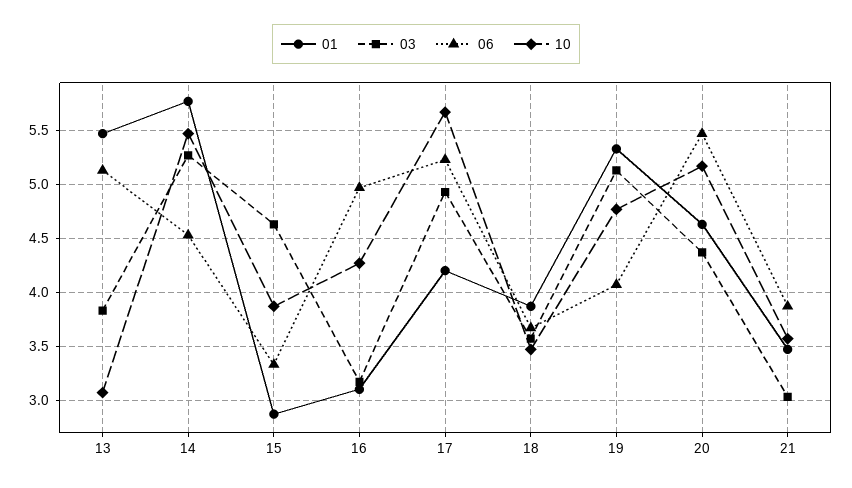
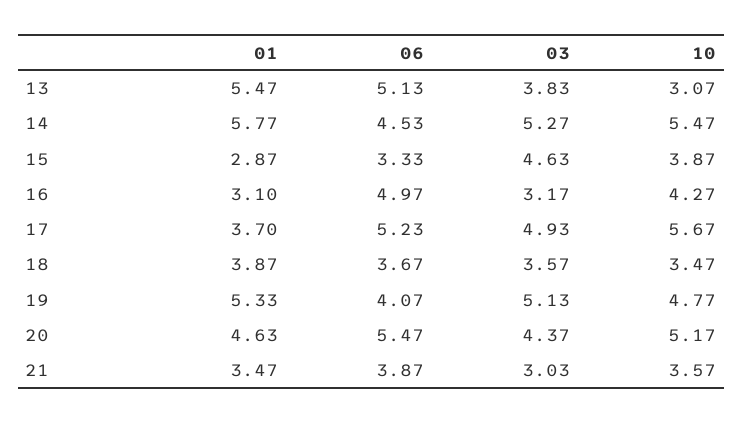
  {
    "01": {
      "13": 5.47,
      "14": 5.77,
      "15": 2.87,
      "16": 3.1,
-     "17": 4.2,
+     "17": 3.7,
      "18": 3.87,
      "19": 5.33,
      "20": 4.63,
      "21": 3.47
    },
    "03": {
      "13": 3.83,
      "14": 5.27,
      "15": 4.63,
      "16": 3.17,
      "17": 4.93,
      "18": 3.57,
      "19": 5.13,
      "20": 4.37,
      "21": 3.03
    },
    "06": {
      "13": 5.13,
      "14": 4.53,
      "15": 3.33,
      "16": 4.97,
      "17": 5.23,
      "18": 3.67,
      "19": 4.07,
      "20": 5.47,
      "21": 3.87
    },
    "10": {
      "13": 3.07,
      "14": 5.47,
      "15": 3.87,
      "16": 4.27,
      "17": 5.67,
      "18": 3.47,
      "19": 4.77,
      "20": 5.17,
      "21": 3.57
    }
  }

